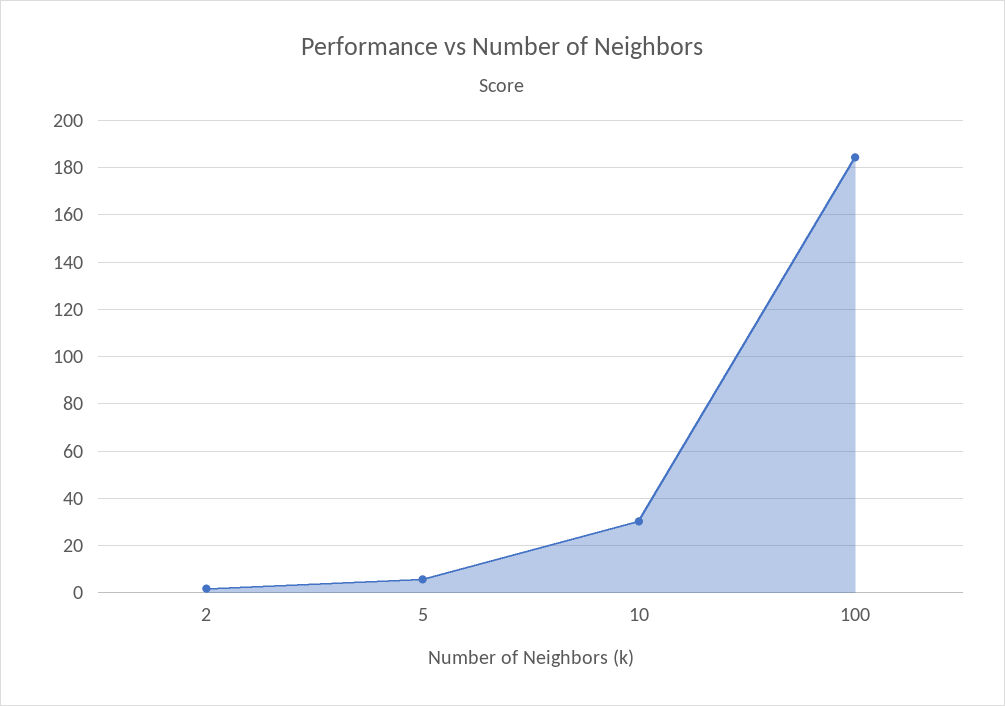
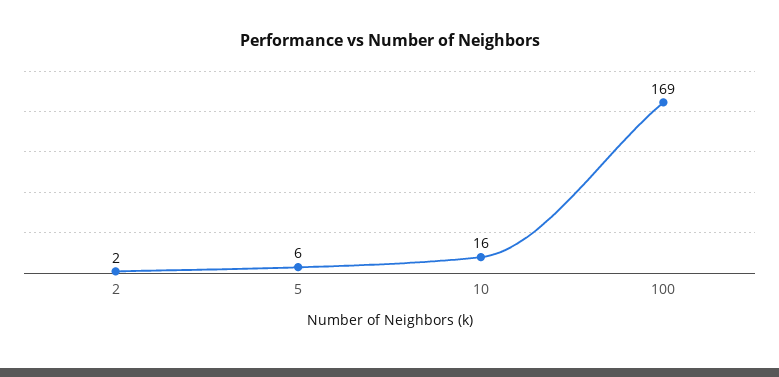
  {
    "2": 2,
    "5": 6,
-   "10": 30,
+   "10": 16,
-   "100": 185
+   "100": 169
  }

